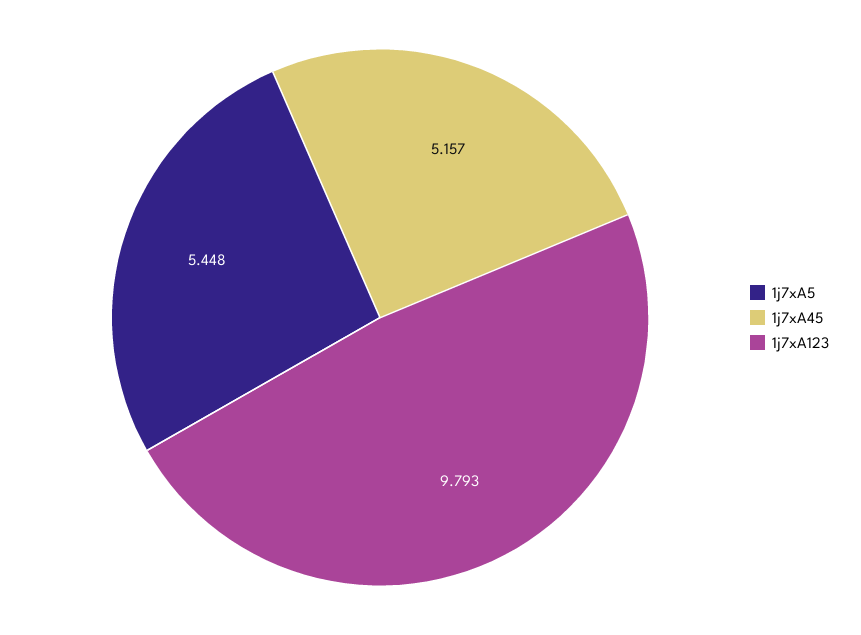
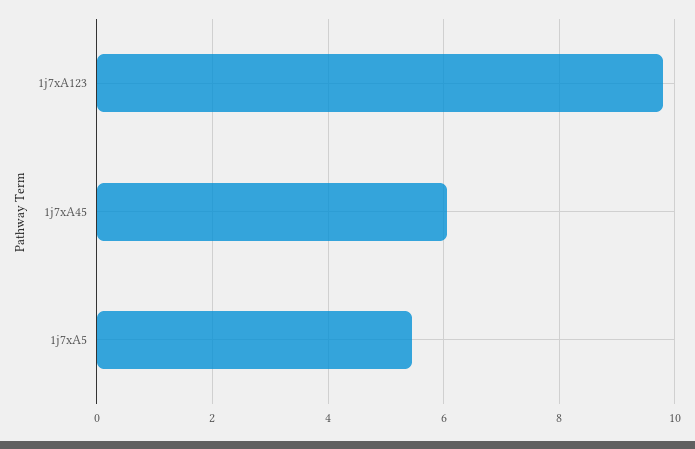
  {
    "1j7xA5": 5.448,
-   "1j7xA45": 5.157,
+   "1j7xA45": 6,
    "1j7xA123": 9.793
  }

